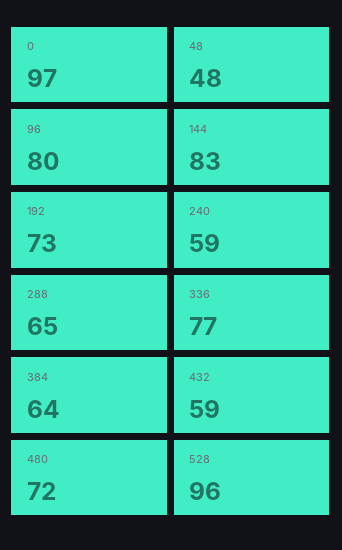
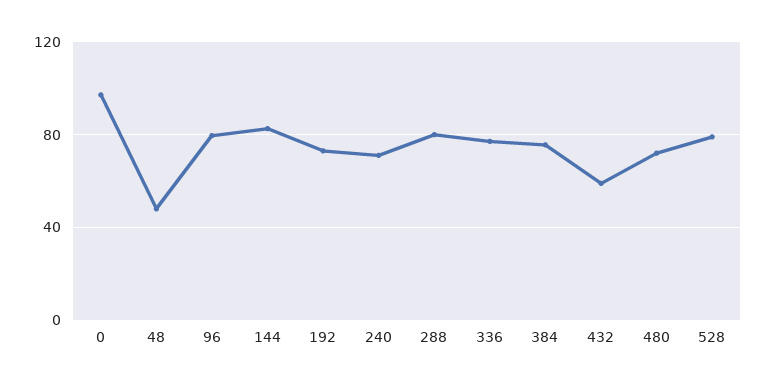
  {
    "0": 97,
    "48": 48,
    "96": 80,
    "144": 83,
    "192": 73,
-   "240": 59,
+   "240": 70,
-   "288": 65,
+   "288": 80,
    "336": 77,
-   "384": 64,
+   "384": 75,
    "432": 59,
    "480": 72,
-   "528": 96
+   "528": 80
  }

